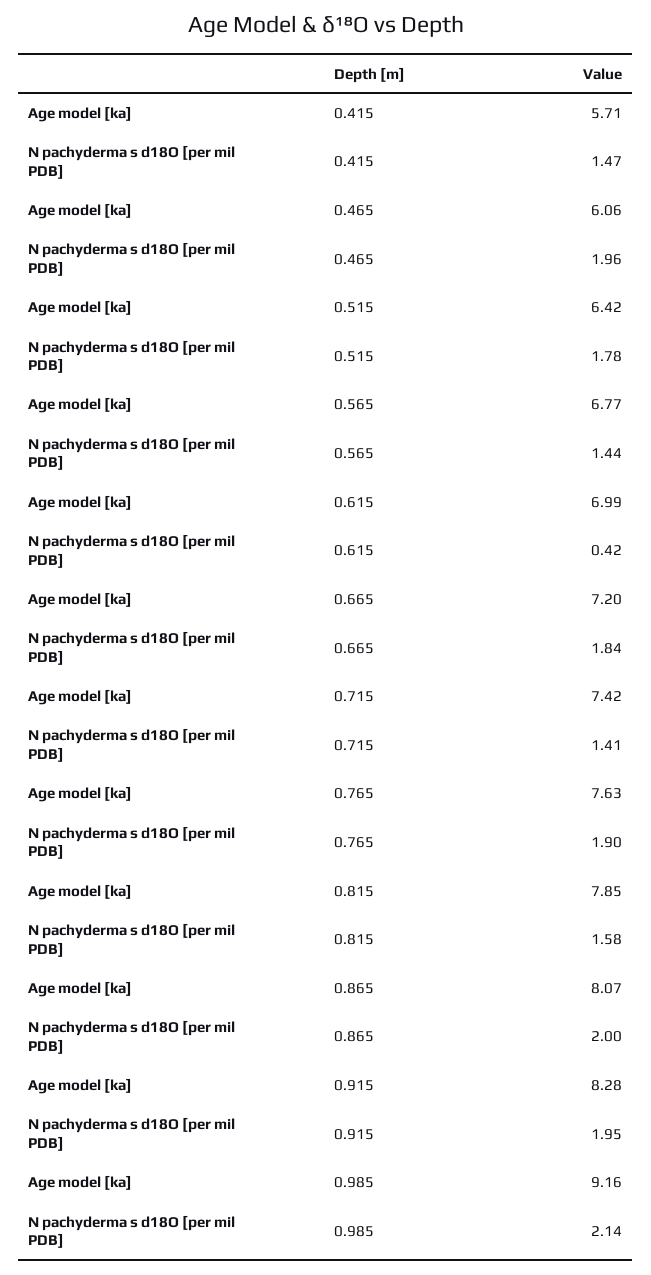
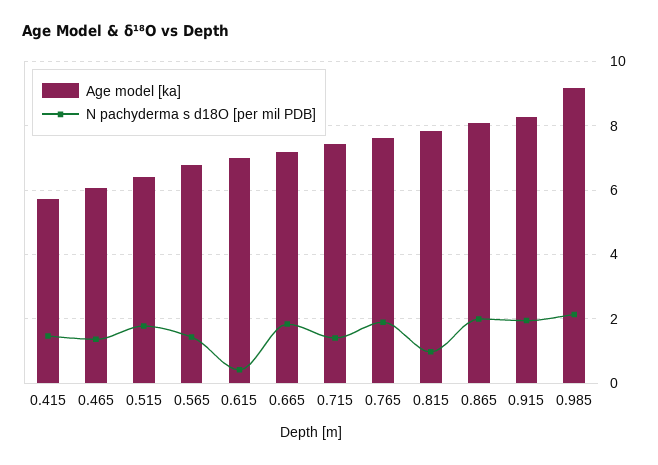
  {
    "Age model [ka]": {
      "0.415": 5.71,
      "0.465": 6.06,
      "0.515": 6.42,
      "0.565": 6.77,
      "0.615": 6.99,
      "0.665": 7.2,
      "0.715": 7.42,
      "0.765": 7.63,
      "0.815": 7.85,
      "0.865": 8.07,
      "0.915": 8.28,
      "0.985": 9.16
    },
    "N pachyderma s d18O [per mil PDB]": {
      "0.415": 1.47,
-     "0.465": 1.96,
+     "0.465": 1.4,
      "0.515": 1.78,
      "0.565": 1.44,
      "0.615": 0.42,
      "0.665": 1.84,
      "0.715": 1.41,
      "0.765": 1.9,
-     "0.815": 1.58,
+     "0.815": 1,
      "0.865": 2,
      "0.915": 1.95,
      "0.985": 2.14
    }
  }

